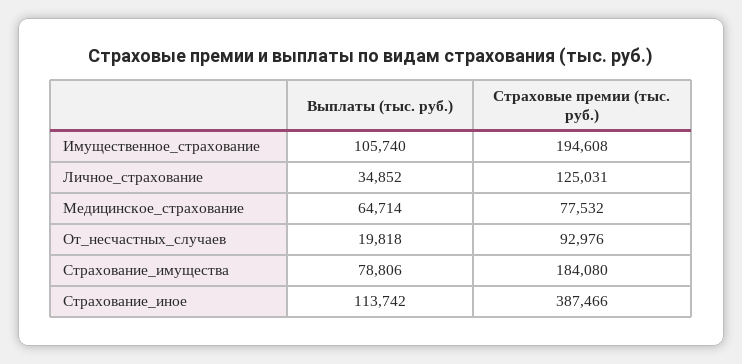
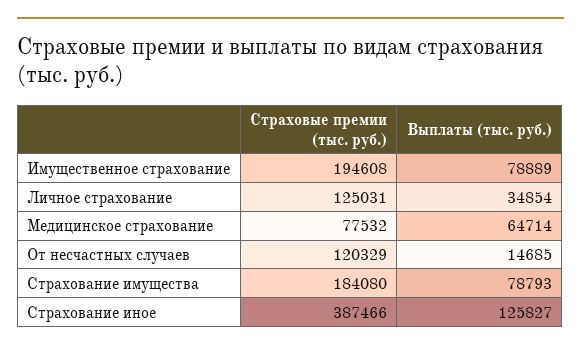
  {
    "Выплаты (тыс. руб.)": {
-     "Имущественное_страхование": 105740,
+     "Имущественное_страхование": 78889,
-     "Личное_страхование": 34852,
+     "Личное_страхование": 34854,
      "Медицинское_страхование": 64714,
-     "От_несчастных_случаев": 19818,
+     "От_несчастных_случаев": 14685,
-     "Страхование_имущества": 78806,
+     "Страхование_имущества": 78793,
-     "Страхование_иное": 113742
+     "Страхование_иное": 125827
    },
    "Страховые премии (тыс. руб.)": {
      "Имущественное_страхование": 194608,
      "Личное_страхование": 125031,
      "Медицинское_страхование": 77532,
-     "От_несчастных_случаев": 92976,
+     "От_несчастных_случаев": 120329,
      "Страхование_имущества": 184080,
      "Страхование_иное": 387466
    }
  }

